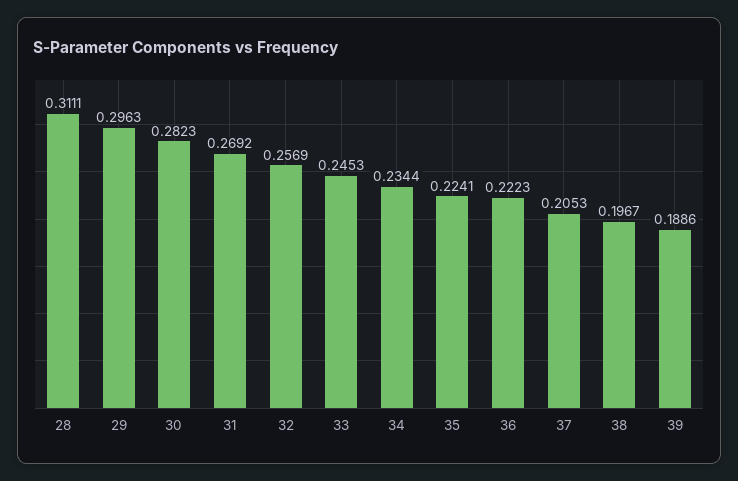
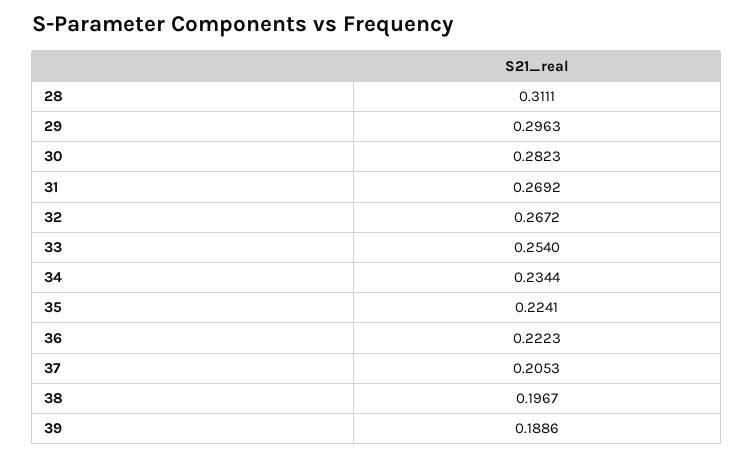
  {
    "28": 0.3111,
    "29": 0.2963,
    "30": 0.2823,
    "31": 0.2692,
-   "32": 0.2569,
+   "32": 0.2672,
-   "33": 0.2453,
+   "33": 0.254,
    "34": 0.2344,
    "35": 0.2241,
    "36": 0.2223,
    "37": 0.2053,
    "38": 0.1967,
    "39": 0.1886
  }

